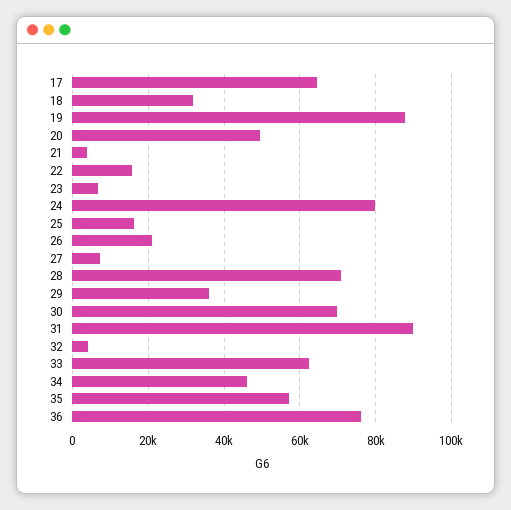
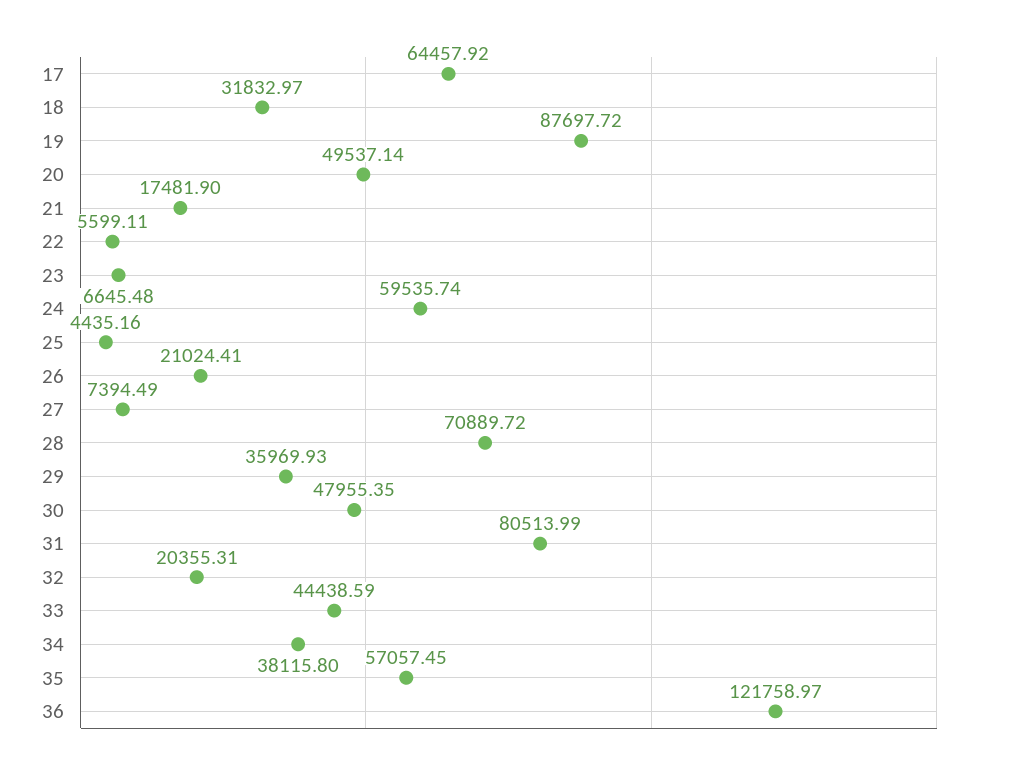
  {
    "17": 64457.92,
    "18": 31832.97,
    "19": 87697.72,
    "20": 49537.14,
-   "21": 4000,
+   "21": 17481.9,
-   "22": 16000,
+   "22": 5599.11,
    "23": 6645.48,
-   "24": 80000,
+   "24": 59535.74,
-   "25": 16000,
+   "25": 4435.16,
    "26": 21024.41,
    "27": 7394.49,
    "28": 70889.72,
    "29": 35969.93,
-   "30": 70000,
+   "30": 47955.35,
-   "31": 90000,
+   "31": 80513.99,
-   "32": 4000,
+   "32": 20355.31,
-   "33": 62000,
+   "33": 44438.59,
-   "34": 46000,
+   "34": 38115.8,
    "35": 57057.45,
-   "36": 76000
+   "36": 121758.97
  }

